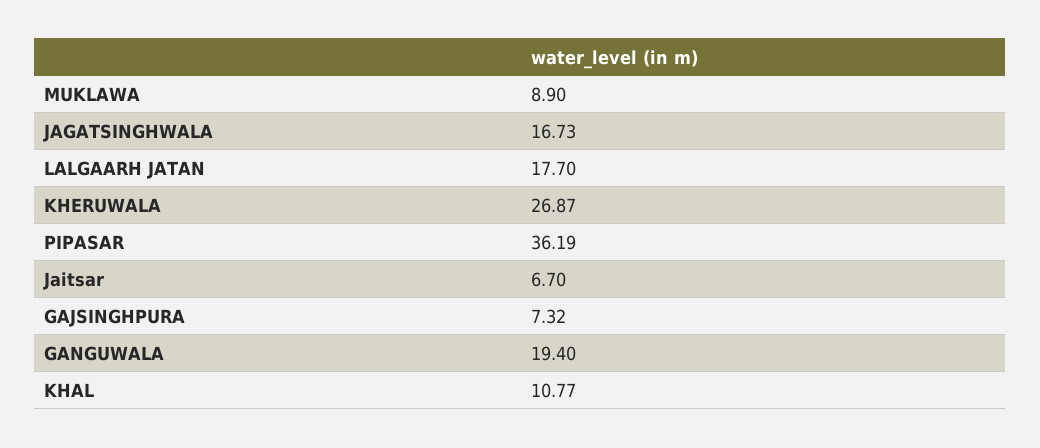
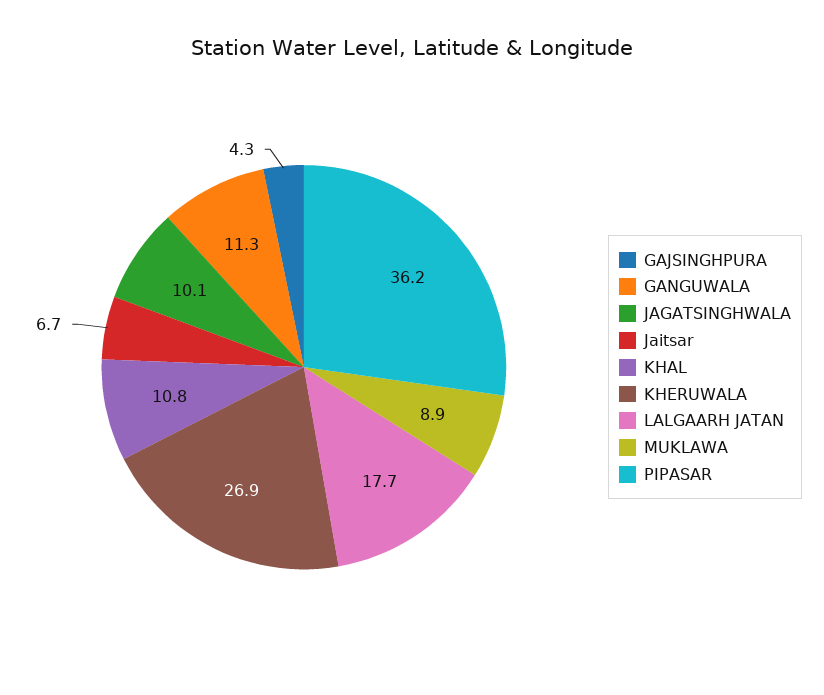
  {
    "MUKLAWA": 8.9,
-   "JAGATSINGHWALA": 16.73,
+   "JAGATSINGHWALA": 10.1,
    "LALGAARH JATAN": 17.7,
    "KHERUWALA": 26.87,
    "PIPASAR": 36.19,
    "Jaitsar": 6.7,
-   "GAJSINGHPURA": 7.32,
+   "GAJSINGHPURA": 4.3,
-   "GANGUWALA": 19.4,
+   "GANGUWALA": 11.3,
    "KHAL": 10.77
  }

